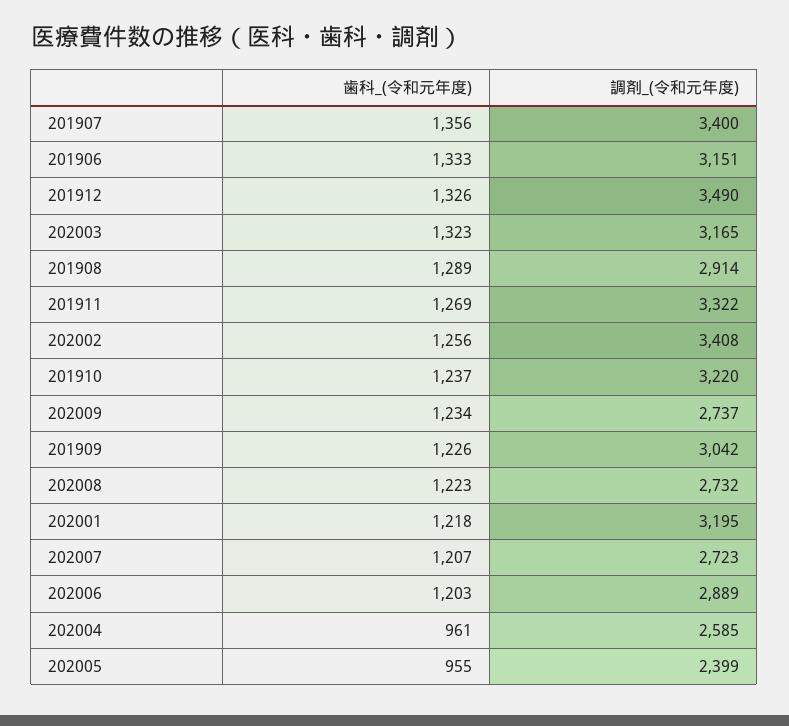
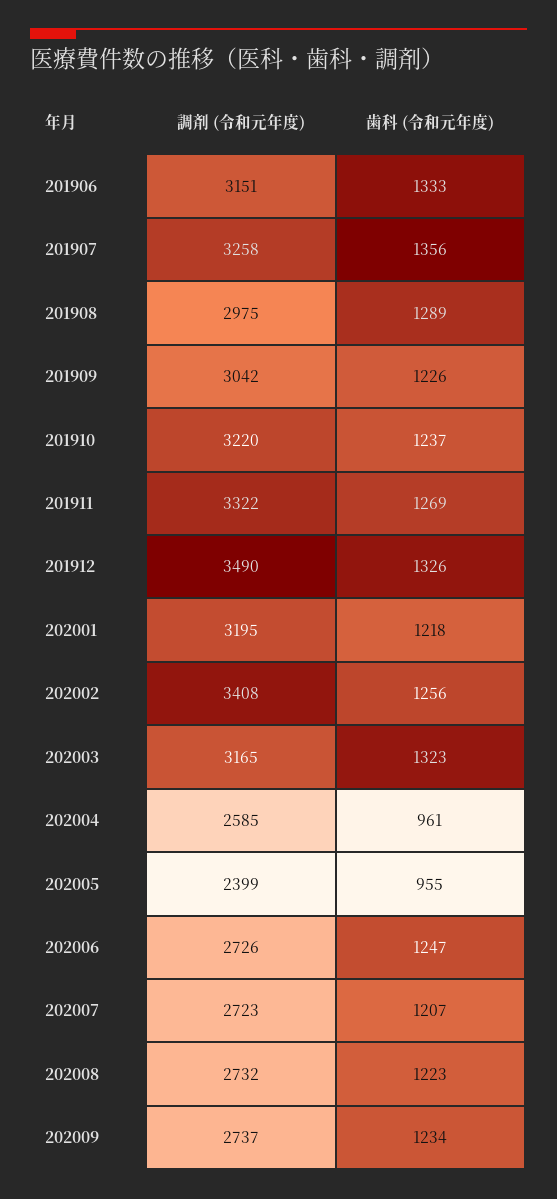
  {
    "歯科_(令和元年度)": {
      "201907": 1356,
      "201906": 1333,
      "201912": 1326,
      "202003": 1323,
      "201908": 1289,
      "201911": 1269,
      "202002": 1256,
      "201910": 1237,
      "202009": 1234,
      "201909": 1226,
      "202008": 1223,
      "202001": 1218,
      "202007": 1207,
-     "202006": 1203,
+     "202006": 1247,
      "202004": 961,
      "202005": 955
    },
    "調剤_(令和元年度)": {
-     "201907": 3400,
+     "201907": 3258,
      "201906": 3151,
      "201912": 3490,
      "202003": 3165,
-     "201908": 2914,
+     "201908": 2975,
      "201911": 3322,
      "202002": 3408,
      "201910": 3220,
      "202009": 2737,
      "201909": 3042,
      "202008": 2732,
      "202001": 3195,
      "202007": 2723,
-     "202006": 2889,
+     "202006": 2726,
      "202004": 2585,
      "202005": 2399
    }
  }

